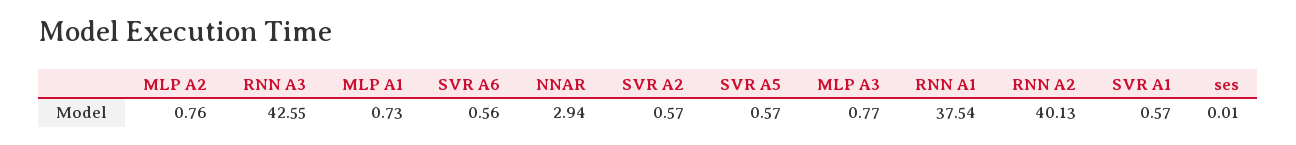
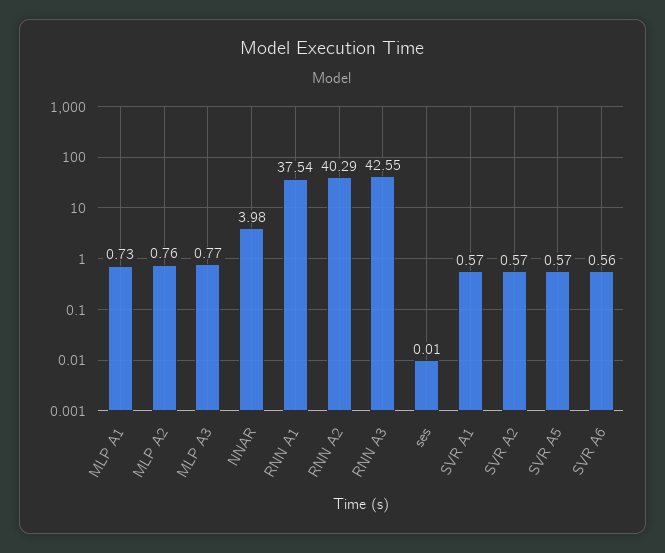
  {
    "MLP A2": 0.76,
    "RNN A3": 42.55,
    "MLP A1": 0.73,
    "SVR A6": 0.56,
-   "NNAR": 2.94,
+   "NNAR": 3.98,
    "SVR A2": 0.57,
    "SVR A5": 0.57,
    "MLP A3": 0.77,
    "RNN A1": 37.54,
-   "RNN A2": 40.13,
+   "RNN A2": 40.29,
    "SVR A1": 0.57,
    "ses": 0.01
  }

